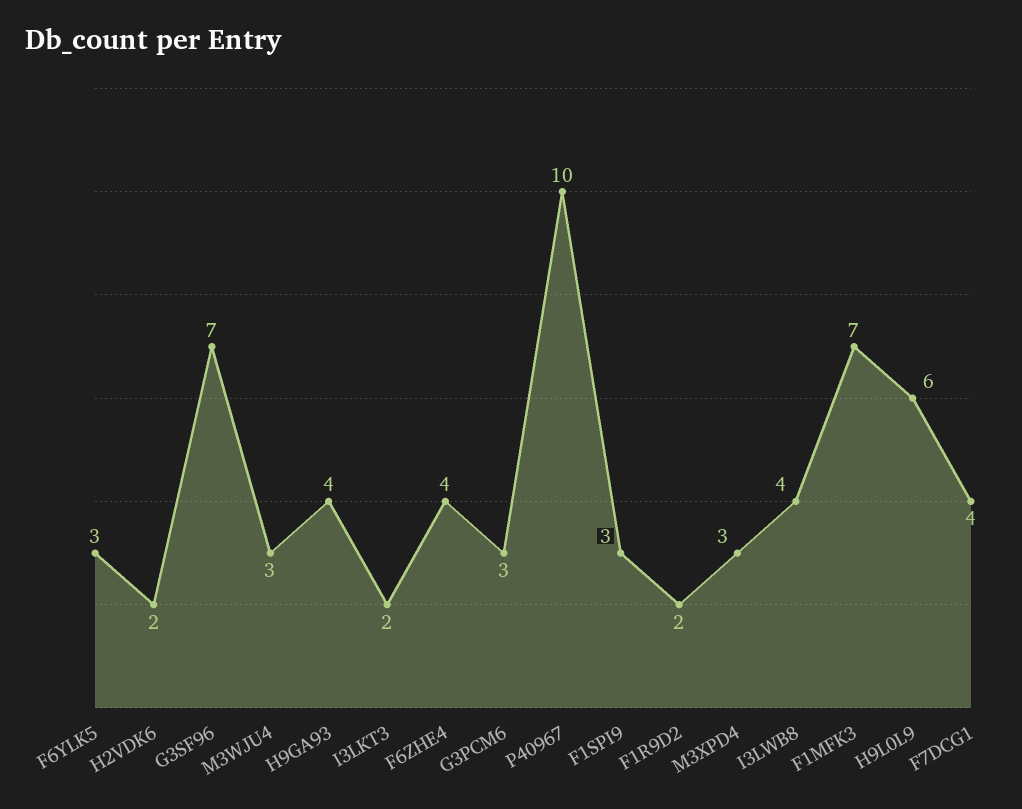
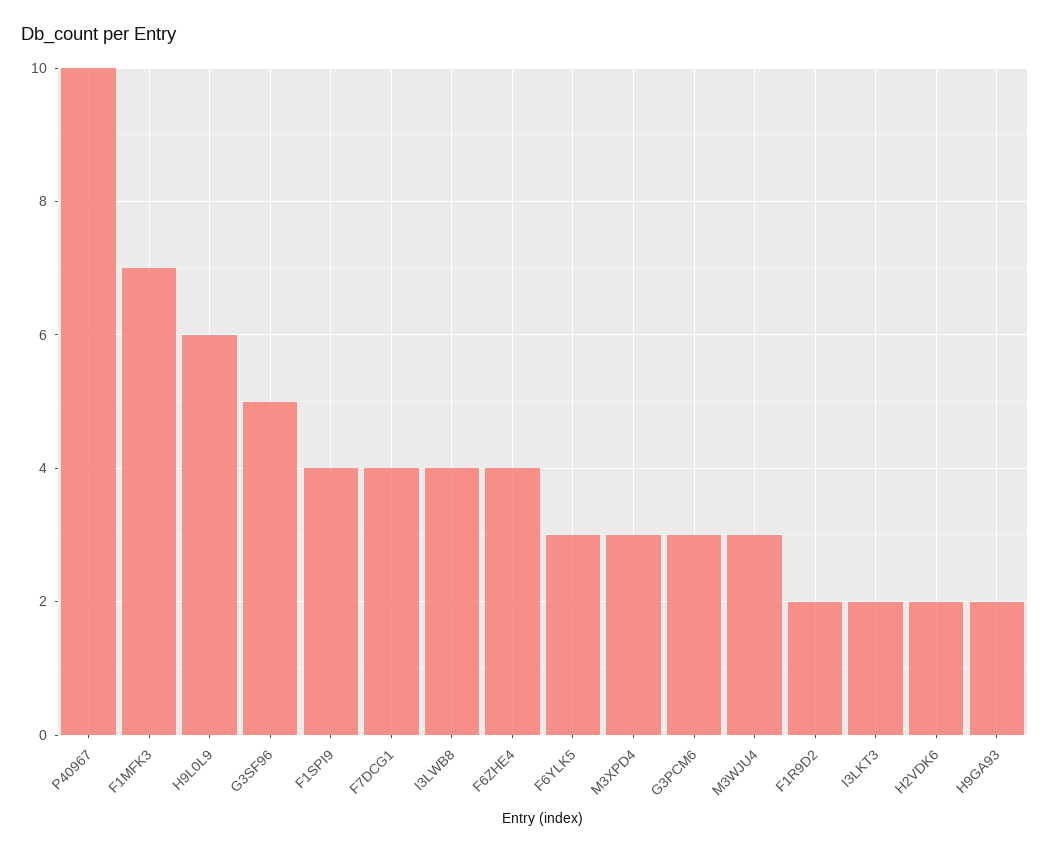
  {
    "F6YLK5": 3,
    "H2VDK6": 2,
-   "G3SF96": 7,
+   "G3SF96": 5,
    "M3WJU4": 3,
-   "H9GA93": 4,
+   "H9GA93": 2,
    "I3LKT3": 2,
    "F6ZHE4": 4,
    "G3PCM6": 3,
    "P40967": 10,
-   "F1SPI9": 3,
+   "F1SPI9": 4,
    "F1R9D2": 2,
    "M3XPD4": 3,
    "I3LWB8": 4,
    "F1MFK3": 7,
    "H9L0L9": 6,
    "F7DCG1": 4
  }

